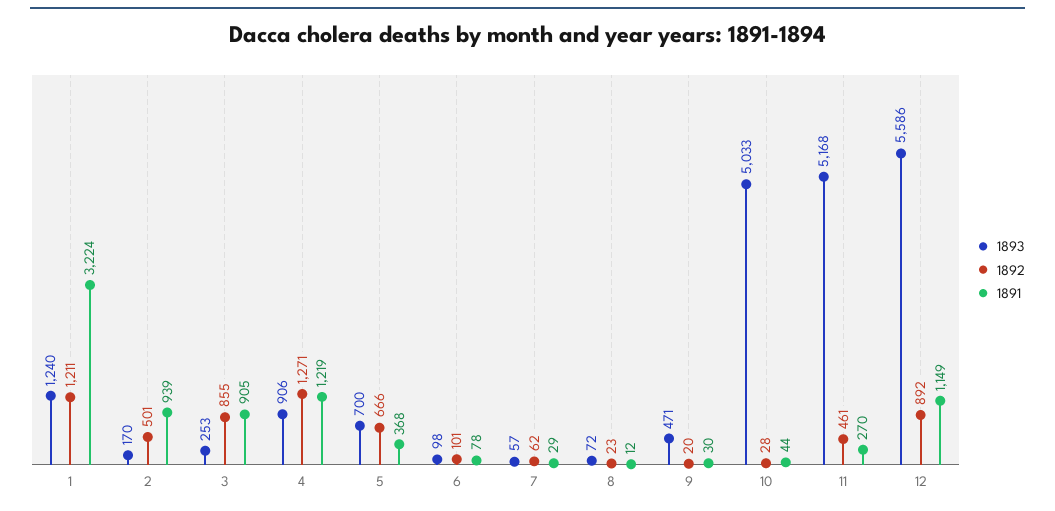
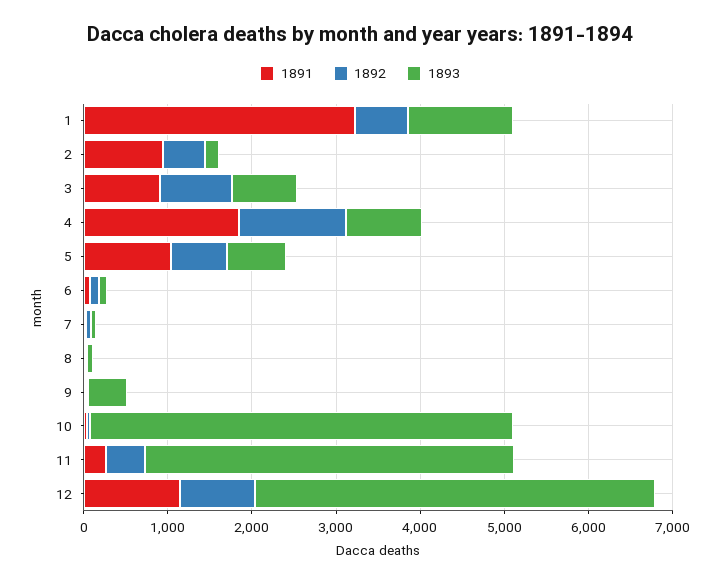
  {
    "1893": {
      "1": 1240,
      "2": 170,
-     "3": 253,
+     "3": 800,
      "4": 906,
      "5": 700,
      "6": 98,
      "7": 57,
      "8": 72,
      "9": 471,
      "10": 5033,
-     "11": 5168,
+     "11": 4400,
-     "12": 5586
+     "12": 4800
    },
    "1892": {
-     "1": 1211,
+     "1": 600,
      "2": 501,
      "3": 855,
      "4": 1271,
      "5": 666,
      "6": 101,
      "7": 62,
      "8": 23,
      "9": 20,
      "10": 28,
      "11": 461,
      "12": 892
    },
    "1891": {
      "1": 3224,
      "2": 939,
      "3": 905,
-     "4": 1219,
+     "4": 1800,
-     "5": 368,
+     "5": 1000,
      "6": 78,
      "7": 29,
      "8": 12,
      "9": 30,
      "10": 44,
      "11": 270,
      "12": 1149
    }
  }

